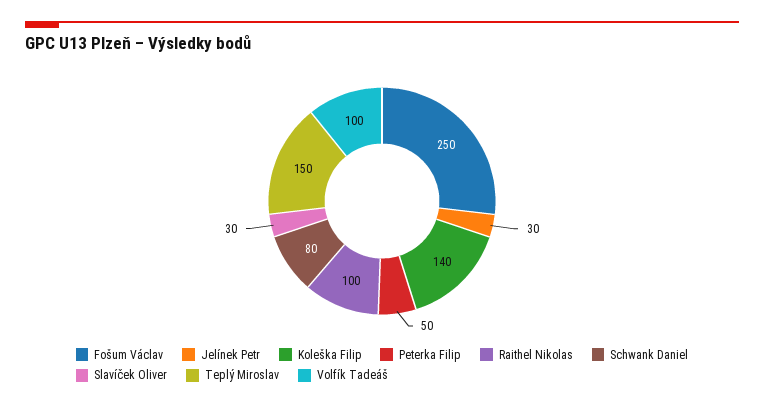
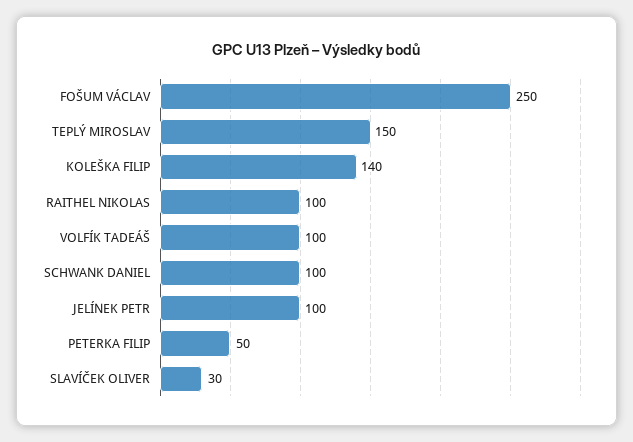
  {
    "Fošum Václav": 250,
-   "Jelínek Petr": 30,
+   "Jelínek Petr": 100,
    "Koleška Filip": 140,
    "Peterka Filip": 50,
    "Raithel Nikolas": 100,
-   "Schwank Daniel": 80,
+   "Schwank Daniel": 100,
    "Slavíček Oliver": 30,
    "Teplý Miroslav": 150,
    "Volfík Tadeáš": 100
  }

